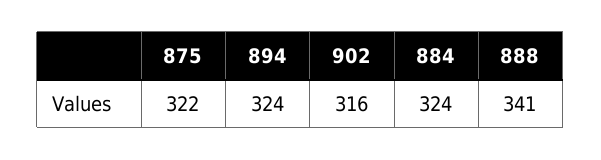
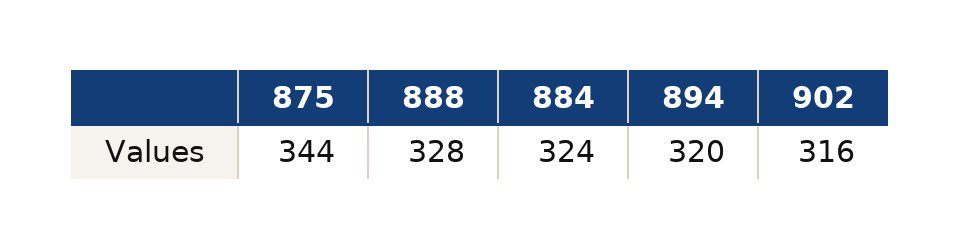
  {
-   "875": 322,
+   "875": 344,
-   "894": 324,
+   "894": 320,
    "902": 316,
    "884": 324,
-   "888": 341
+   "888": 328
  }

